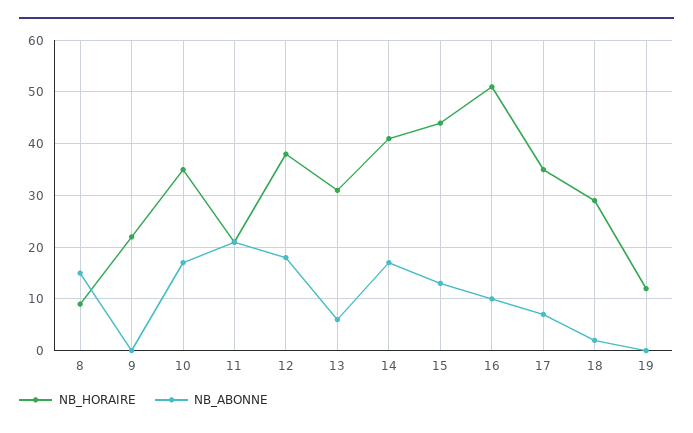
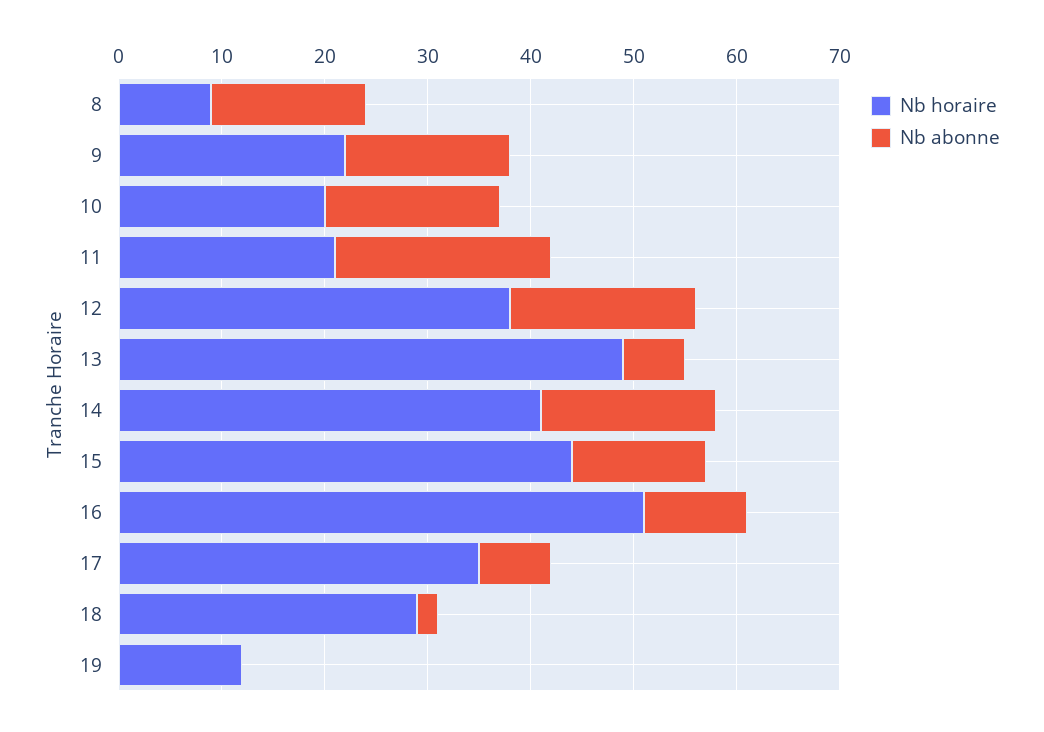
  {
    "NB_HORAIRE": {
      "8": 9,
      "9": 22,
-     "10": 35,
+     "10": 20,
      "11": 21,
      "12": 38,
-     "13": 30,
+     "13": 49,
      "14": 41,
      "15": 44,
      "16": 51,
      "17": 35,
      "18": 29,
      "19": 12
    },
    "NB_ABONNE": {
      "8": 15,
-     "9": 0,
+     "9": 16,
      "10": 17,
      "11": 21,
      "12": 18,
      "13": 6,
      "14": 17,
      "15": 13,
      "16": 10,
      "17": 7,
      "18": 2,
      "19": 0
    }
  }

